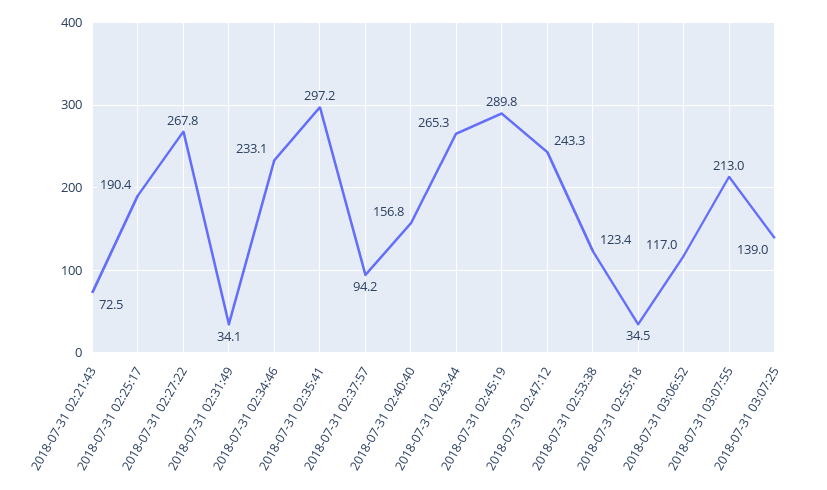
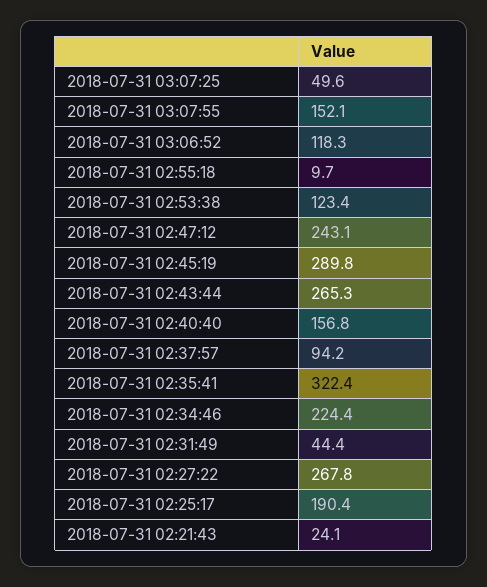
  {
-   "2018-07-31 02:21:43": 72.5,
+   "2018-07-31 02:21:43": 24.1,
    "2018-07-31 02:25:17": 190.4,
    "2018-07-31 02:27:22": 267.8,
-   "2018-07-31 02:31:49": 34.1,
+   "2018-07-31 02:31:49": 44.4,
-   "2018-07-31 02:34:46": 233.1,
+   "2018-07-31 02:34:46": 224.4,
-   "2018-07-31 02:35:41": 297.2,
+   "2018-07-31 02:35:41": 322.4,
    "2018-07-31 02:37:57": 94.2,
    "2018-07-31 02:40:40": 156.8,
    "2018-07-31 02:43:44": 265.3,
    "2018-07-31 02:45:19": 289.8,
-   "2018-07-31 02:47:12": 243.3,
+   "2018-07-31 02:47:12": 243.1,
    "2018-07-31 02:53:38": 123.4,
-   "2018-07-31 02:55:18": 34.5,
+   "2018-07-31 02:55:18": 9.7,
-   "2018-07-31 03:06:52": 117,
+   "2018-07-31 03:06:52": 118.3,
-   "2018-07-31 03:07:55": 213,
+   "2018-07-31 03:07:55": 152.1,
-   "2018-07-31 03:07:25": 139
+   "2018-07-31 03:07:25": 49.6
  }

